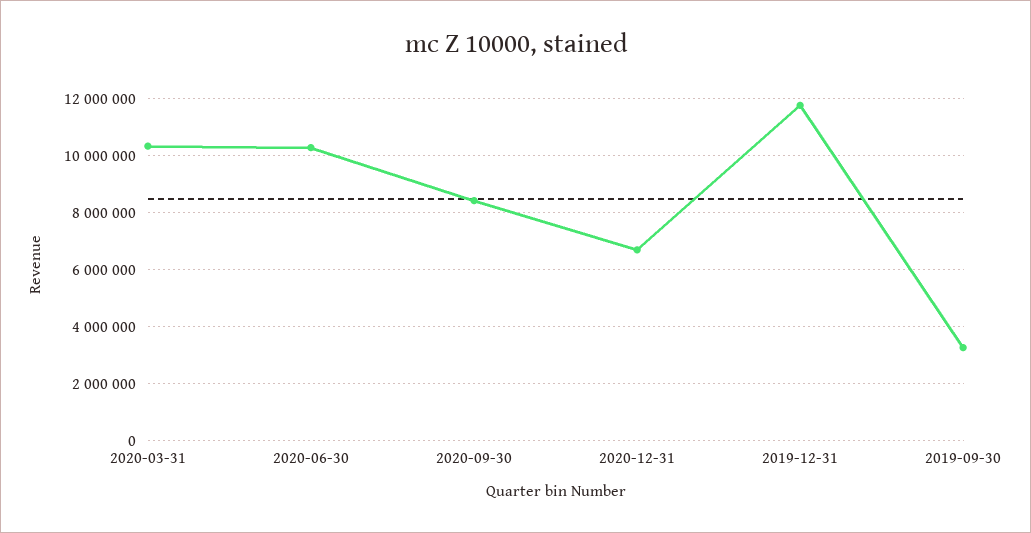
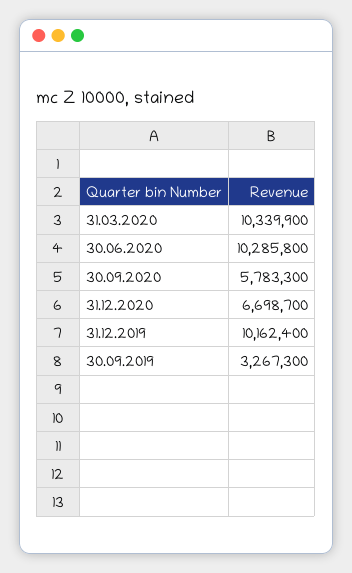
  {
    "2020-03-31": 10339900,
    "2020-06-30": 10285800,
-   "2020-09-30": 8500000,
+   "2020-09-30": 5783300,
    "2020-12-31": 6698700,
-   "2019-12-31": 11750000,
+   "2019-12-31": 10162400,
    "2019-09-30": 3267300
  }

